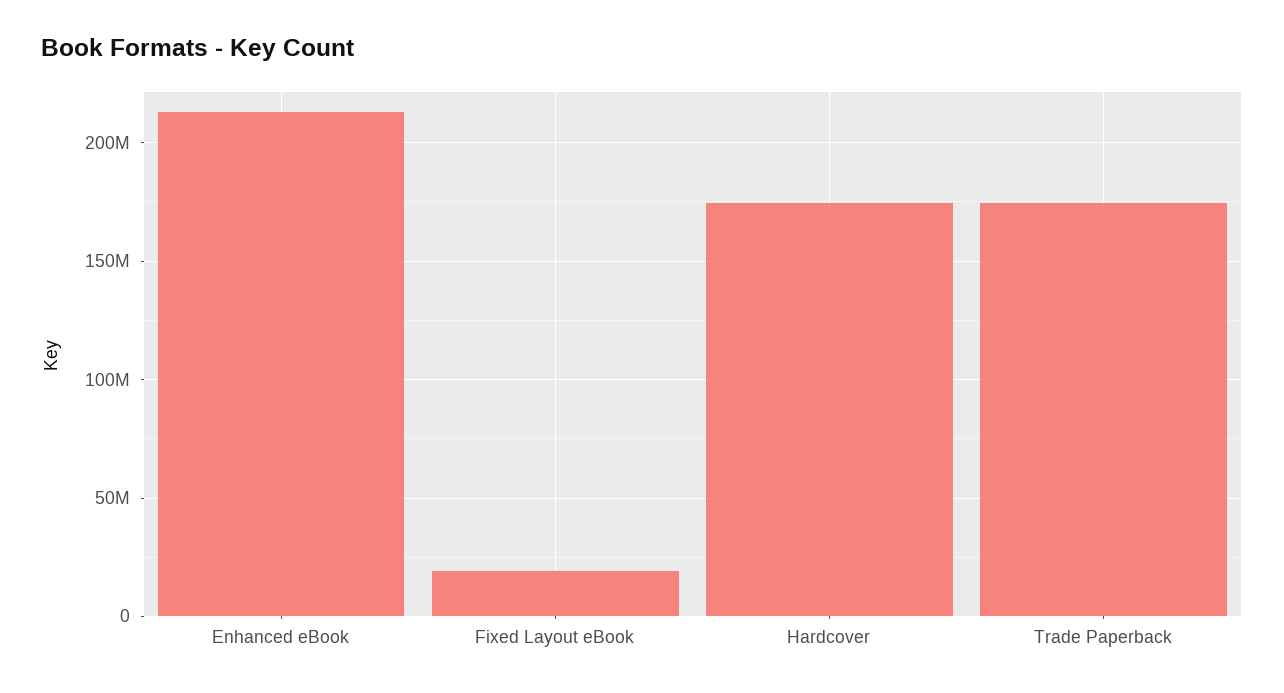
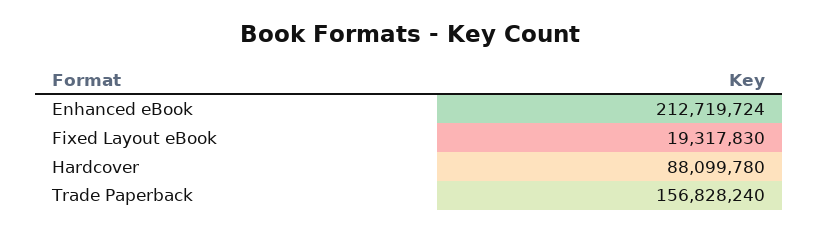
  {
    "Enhanced eBook": 212719724,
    "Fixed Layout eBook": 19317830,
-   "Hardcover": 175000000,
+   "Hardcover": 88099780,
-   "Trade Paperback": 175000000
+   "Trade Paperback": 156828240
  }

